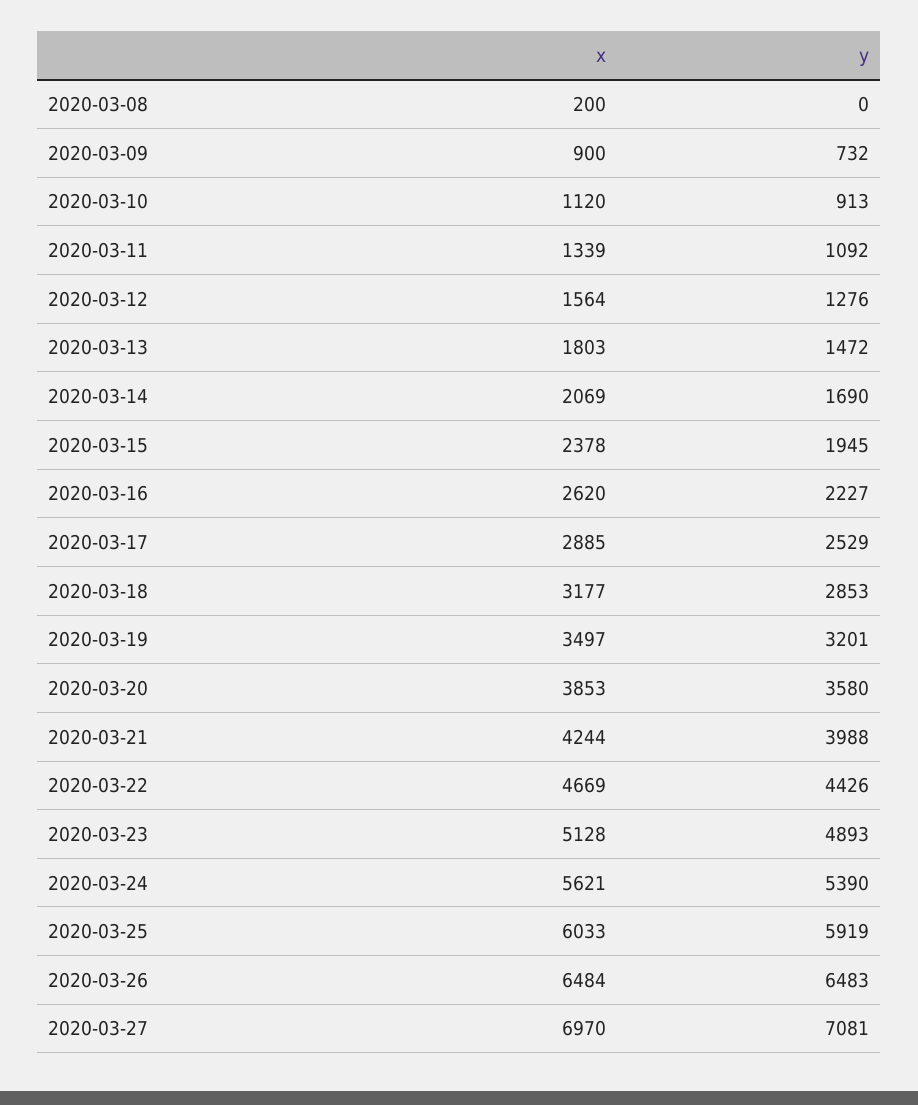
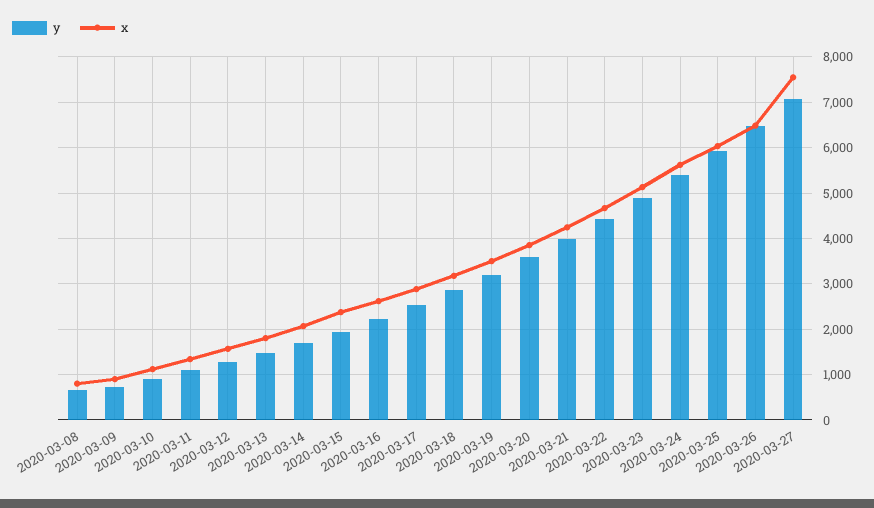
  {
    "x": {
-     "2020-03-08": 200,
+     "2020-03-08": 800,
      "2020-03-09": 900,
      "2020-03-10": 1120,
      "2020-03-11": 1339,
      "2020-03-12": 1564,
      "2020-03-13": 1803,
      "2020-03-14": 2069,
      "2020-03-15": 2378,
      "2020-03-16": 2620,
      "2020-03-17": 2885,
      "2020-03-18": 3177,
      "2020-03-19": 3497,
      "2020-03-20": 3853,
      "2020-03-21": 4244,
      "2020-03-22": 4669,
      "2020-03-23": 5128,
      "2020-03-24": 5621,
      "2020-03-25": 6033,
      "2020-03-26": 6484,
-     "2020-03-27": 6970
+     "2020-03-27": 7600
    },
    "y": {
-     "2020-03-08": 0,
+     "2020-03-08": 600,
      "2020-03-09": 732,
      "2020-03-10": 913,
      "2020-03-11": 1092,
      "2020-03-12": 1276,
      "2020-03-13": 1472,
      "2020-03-14": 1690,
      "2020-03-15": 1945,
      "2020-03-16": 2227,
      "2020-03-17": 2529,
      "2020-03-18": 2853,
      "2020-03-19": 3201,
      "2020-03-20": 3580,
      "2020-03-21": 3988,
      "2020-03-22": 4426,
      "2020-03-23": 4893,
      "2020-03-24": 5390,
      "2020-03-25": 5919,
      "2020-03-26": 6483,
      "2020-03-27": 7081
    }
  }

